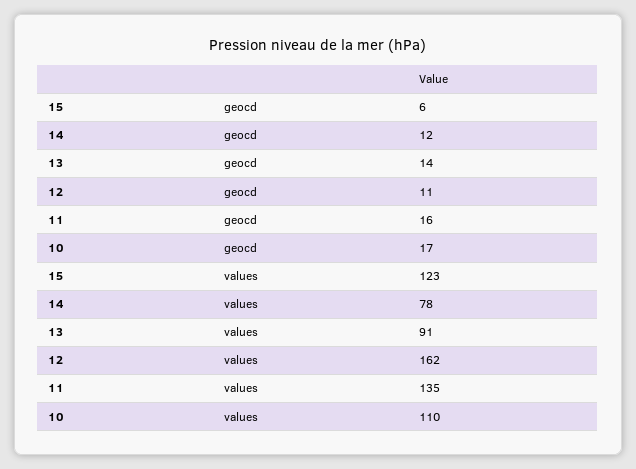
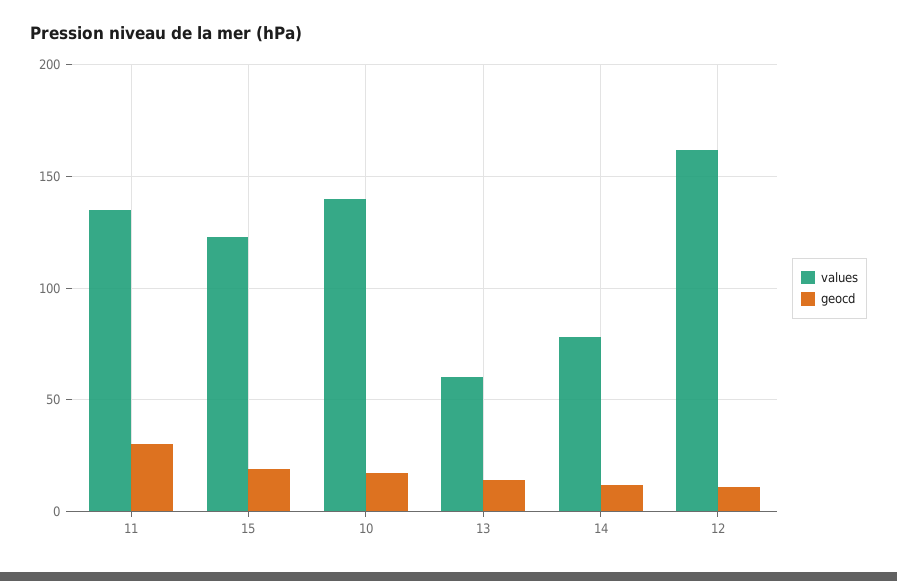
  {
    "geocd": {
-     "15": 6,
+     "15": 20,
      "14": 12,
      "13": 14,
      "12": 11,
-     "11": 16,
+     "11": 30,
      "10": 17
    },
    "values": {
      "15": 123,
      "14": 78,
-     "13": 91,
+     "13": 60,
      "12": 162,
      "11": 135,
-     "10": 110
+     "10": 140
    }
  }

